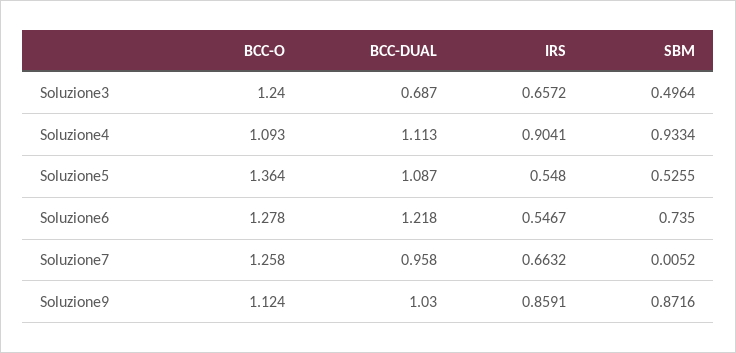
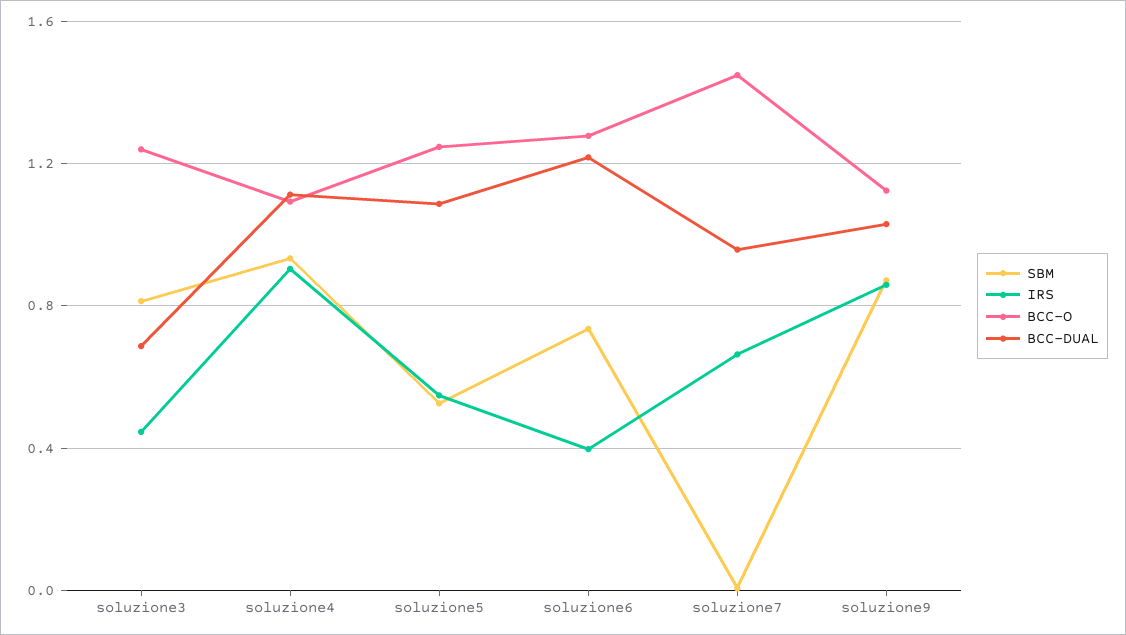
  {
    "BCC-O": {
      "Soluzione3": 1.24,
      "Soluzione4": 1.093,
-     "Soluzione5": 1.364,
+     "Soluzione5": 1.25,
      "Soluzione6": 1.278,
-     "Soluzione7": 1.258,
+     "Soluzione7": 1.45,
      "Soluzione9": 1.124
    },
    "BCC-DUAL": {
      "Soluzione3": 0.687,
      "Soluzione4": 1.113,
      "Soluzione5": 1.087,
      "Soluzione6": 1.218,
      "Soluzione7": 0.958,
      "Soluzione9": 1.03
    },
    "IRS": {
-     "Soluzione3": 0.6572,
+     "Soluzione3": 0.45,
      "Soluzione4": 0.9041,
      "Soluzione5": 0.548,
-     "Soluzione6": 0.5467,
+     "Soluzione6": 0.4,
      "Soluzione7": 0.6632,
      "Soluzione9": 0.8591
    },
    "SBM": {
-     "Soluzione3": 0.4964,
+     "Soluzione3": 0.8,
      "Soluzione4": 0.9334,
      "Soluzione5": 0.5255,
      "Soluzione6": 0.735,
      "Soluzione7": 0.0052,
      "Soluzione9": 0.8716
    }
  }

